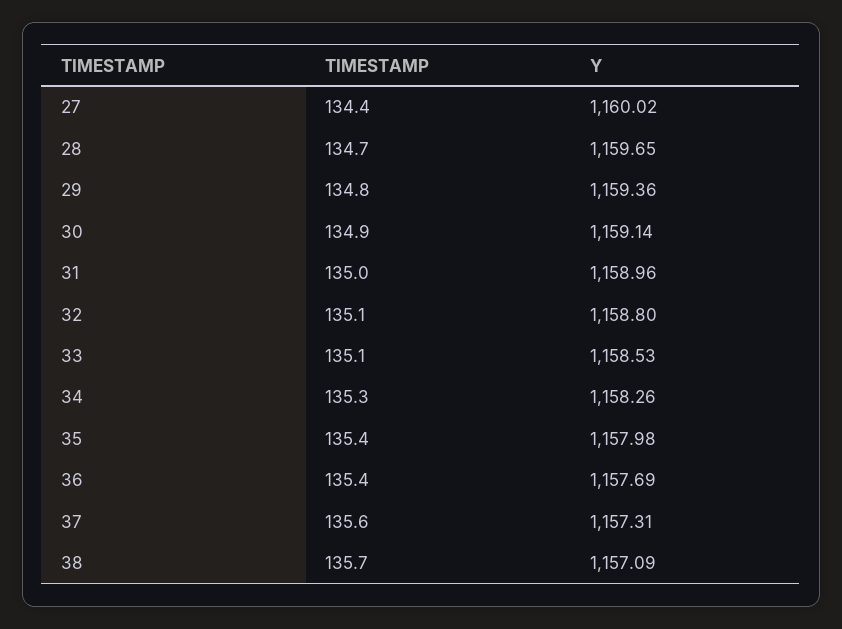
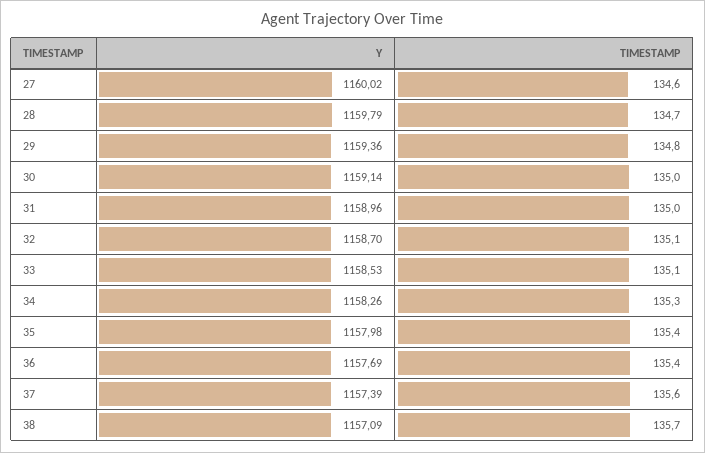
  {
    "TIMESTAMP": {
-     "27": 134.4,
+     "27": 134.6,
      "28": 134.7,
      "29": 134.8,
-     "30": 134.9,
+     "30": 135,
      "31": 135,
      "32": 135.1,
      "33": 135.1,
      "34": 135.3,
      "35": 135.4,
      "36": 135.4,
      "37": 135.6,
      "38": 135.7
    },
    "Y": {
      "27": 1160.02,
-     "28": 1159.65,
+     "28": 1159.79,
      "29": 1159.36,
      "30": 1159.14,
      "31": 1158.96,
-     "32": 1158.8,
+     "32": 1158.7,
      "33": 1158.53,
      "34": 1158.26,
      "35": 1157.98,
      "36": 1157.69,
-     "37": 1157.31,
+     "37": 1157.39,
      "38": 1157.09
    }
  }

